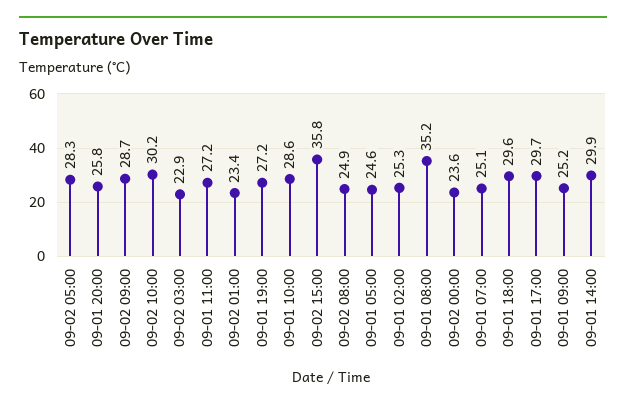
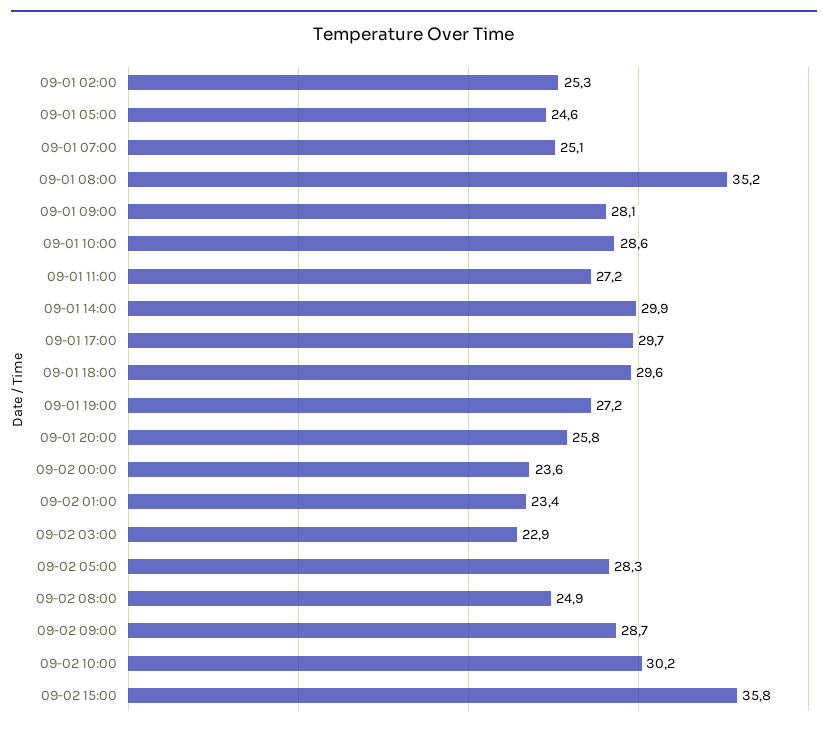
  {
    "09-02 05:00": 28.3,
    "09-01 20:00": 25.8,
    "09-02 09:00": 28.7,
    "09-02 10:00": 30.2,
    "09-02 03:00": 22.9,
    "09-01 11:00": 27.2,
    "09-02 01:00": 23.4,
    "09-01 19:00": 27.2,
    "09-01 10:00": 28.6,
    "09-02 15:00": 35.8,
    "09-02 08:00": 24.9,
    "09-01 05:00": 24.6,
    "09-01 02:00": 25.3,
    "09-01 08:00": 35.2,
    "09-02 00:00": 23.6,
    "09-01 07:00": 25.1,
    "09-01 18:00": 29.6,
    "09-01 17:00": 29.7,
-   "09-01 09:00": 25.2,
+   "09-01 09:00": 28.1,
    "09-01 14:00": 29.9
  }

